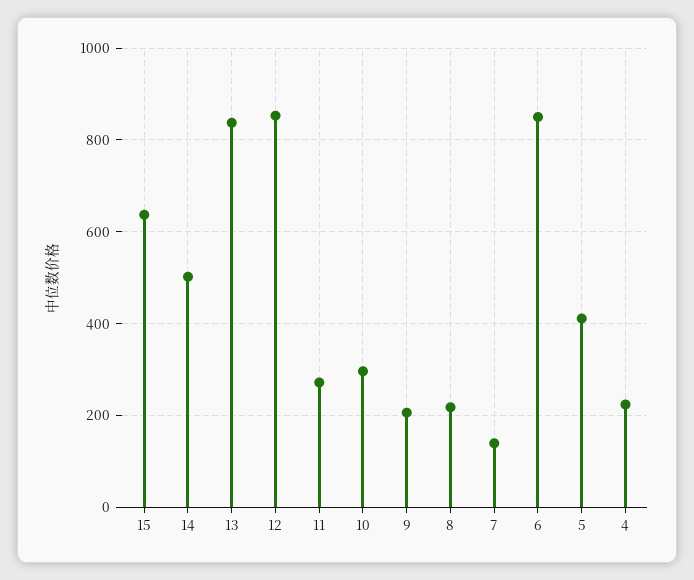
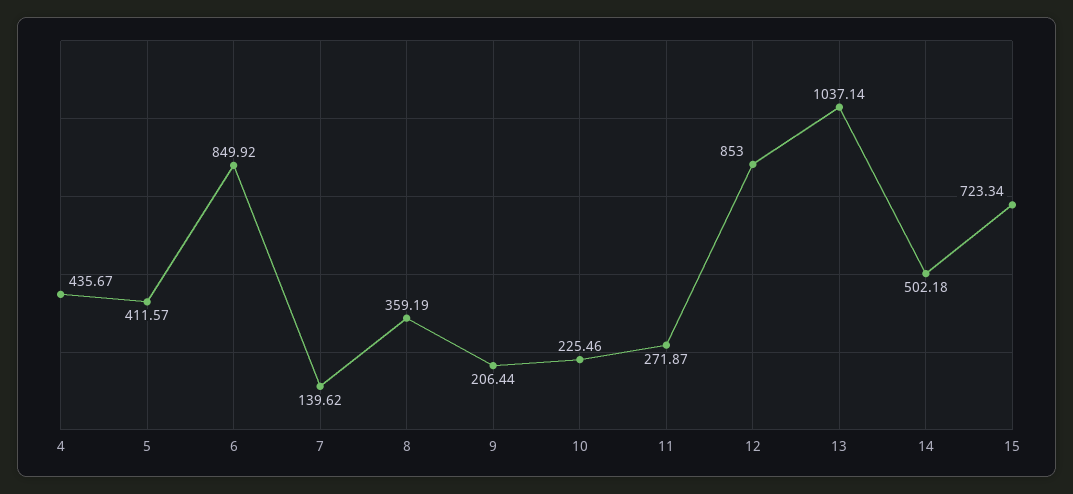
  {
-   "15": 640,
+   "15": 723.34,
    "14": 502.18,
-   "13": 840,
+   "13": 1037.14,
    "12": 853,
    "11": 271.87,
-   "10": 300,
+   "10": 225.46,
    "9": 206.44,
-   "8": 220,
+   "8": 359.19,
    "7": 139.62,
    "6": 849.92,
    "5": 411.57,
-   "4": 220
+   "4": 435.67
  }

